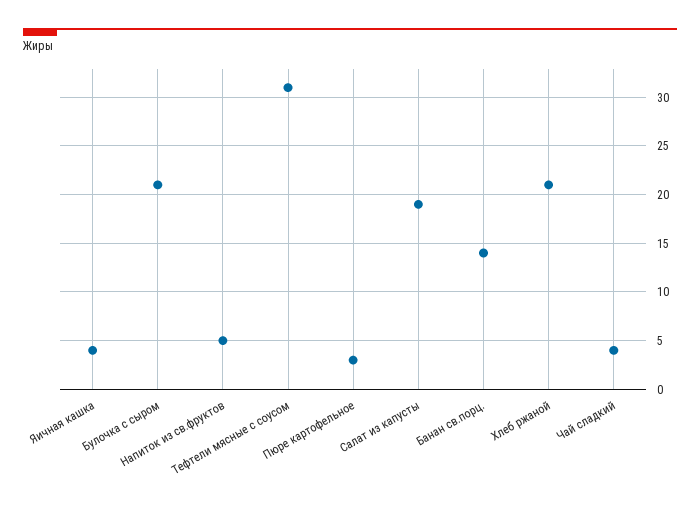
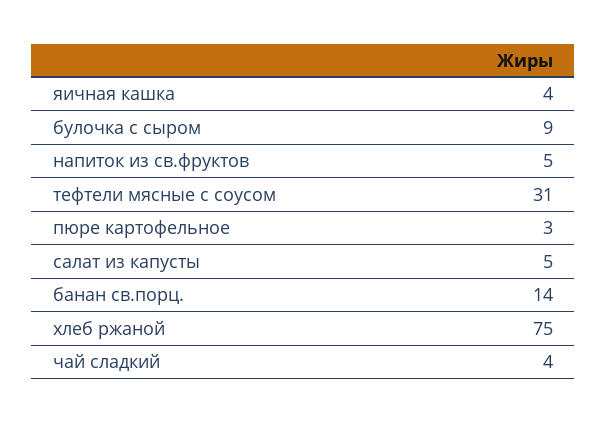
  {
    "Яичная кашка": 4,
-   "Булочка с сыром": 21,
+   "Булочка с сыром": 9,
    "Напиток из св.фруктов": 5,
    "Тефтели мясные с соусом": 31,
    "Пюре картофельное": 3,
-   "Салат из капусты": 19,
+   "Салат из капусты": 5,
    "Банан св.порц.": 14,
-   "Хлеб ржаной": 21,
+   "Хлеб ржаной": 75,
    "Чай сладкий": 4
  }

